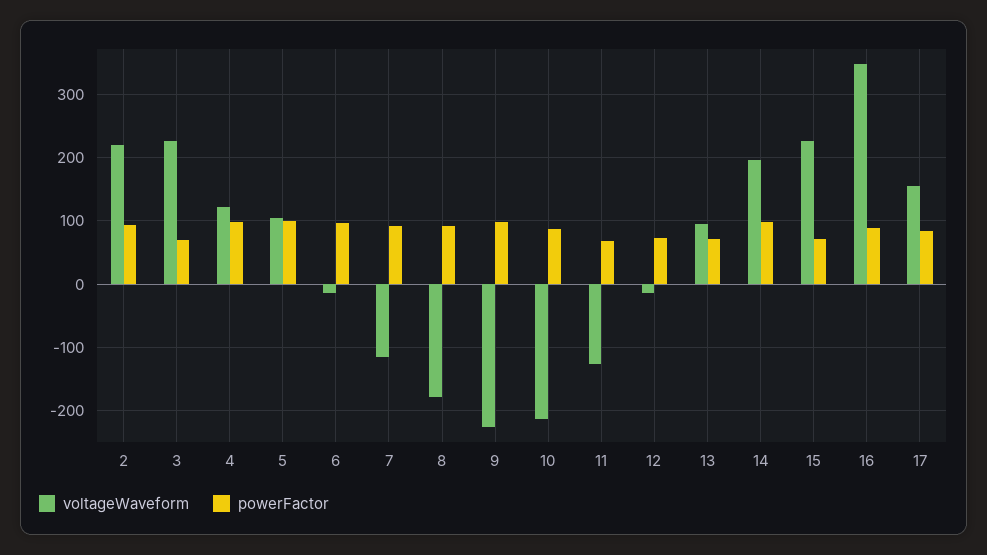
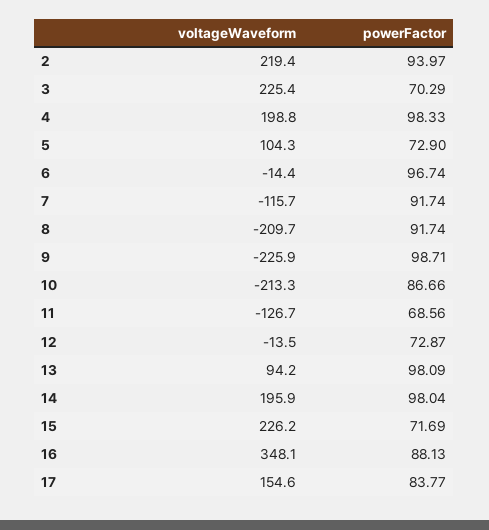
  {
    "voltageWaveform": {
      "2": 219.4,
      "3": 225.4,
-     "4": 120,
+     "4": 198.8,
      "5": 104.3,
      "6": -14.4,
      "7": -115.7,
-     "8": -180,
+     "8": -209.7,
      "9": -225.9,
      "10": -213.3,
      "11": -126.7,
      "12": -13.5,
      "13": 94.2,
      "14": 195.9,
      "15": 226.2,
      "16": 348.1,
      "17": 154.6
    },
    "powerFactor": {
      "2": 93.97,
      "3": 70.29,
      "4": 98.33,
-     "5": 100,
+     "5": 72.9,
      "6": 96.74,
      "7": 91.74,
      "8": 91.74,
      "9": 98.71,
      "10": 86.66,
      "11": 68.56,
      "12": 72.87,
-     "13": 70,
+     "13": 98.09,
      "14": 98.04,
      "15": 71.69,
      "16": 88.13,
      "17": 83.77
    }
  }

